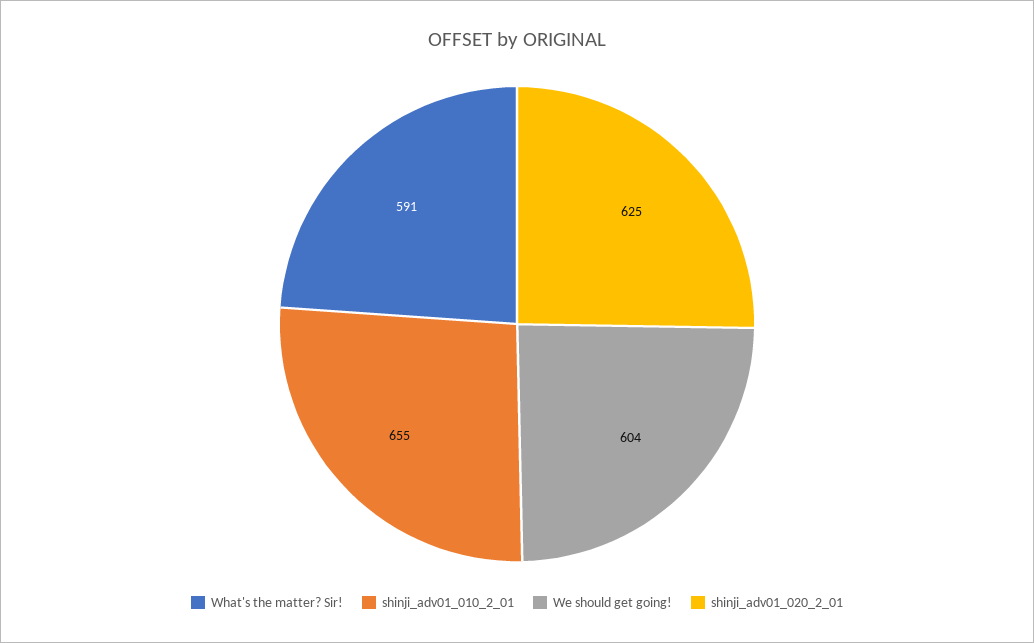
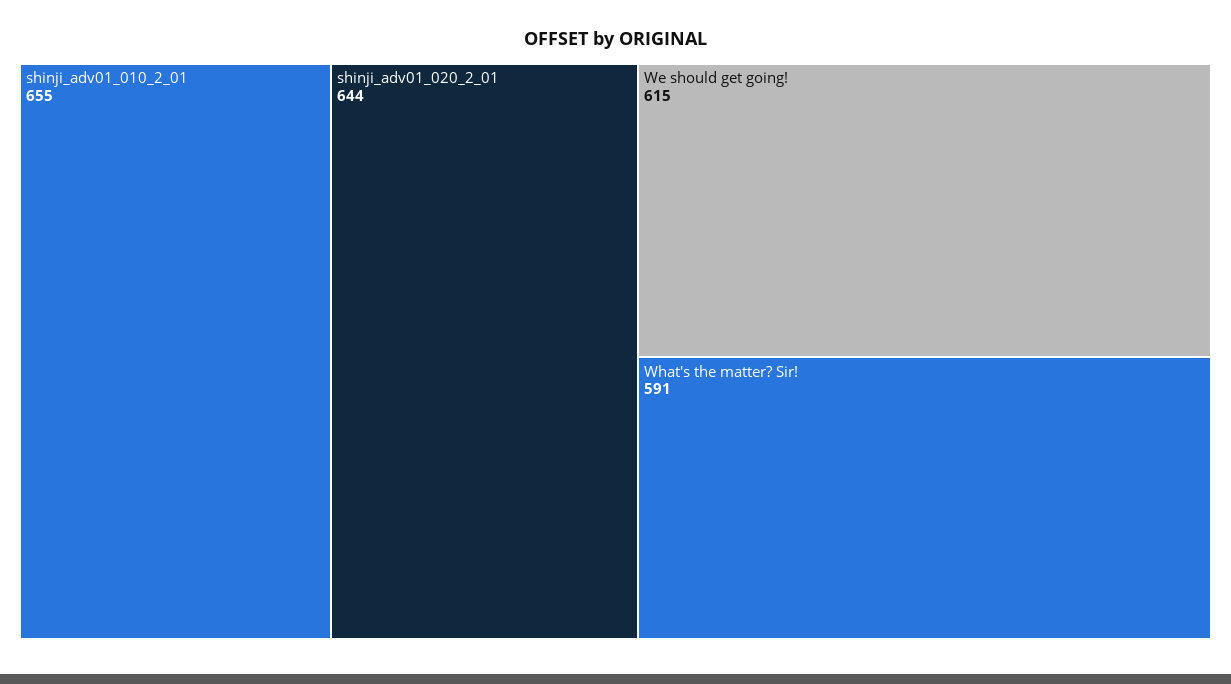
  {
    "What's the matter? Sir!": 591,
    "shinji_adv01_010_2_01": 655,
-   "We should get going!": 604,
+   "We should get going!": 615,
-   "shinji_adv01_020_2_01": 625
+   "shinji_adv01_020_2_01": 644
  }

